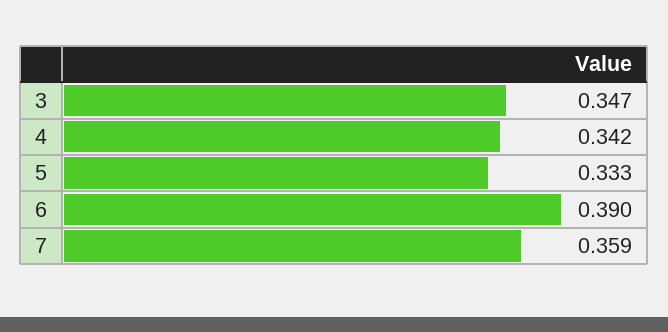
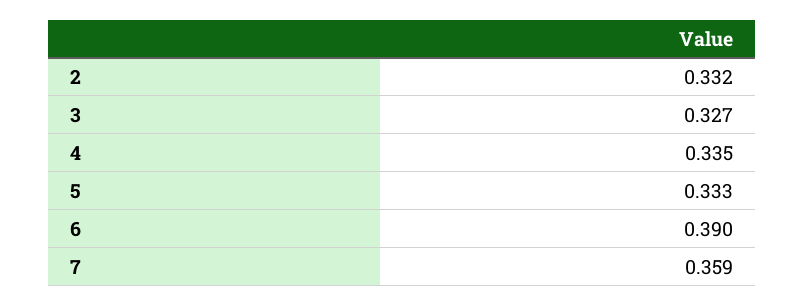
  {
-   "3": 0.347,
+   "3": 0.327,
-   "4": 0.342,
+   "4": 0.335,
    "5": 0.333,
    "6": 0.39,
-   "7": 0.359
+   "7": 0.359,
+   "2": 0.332
  }

